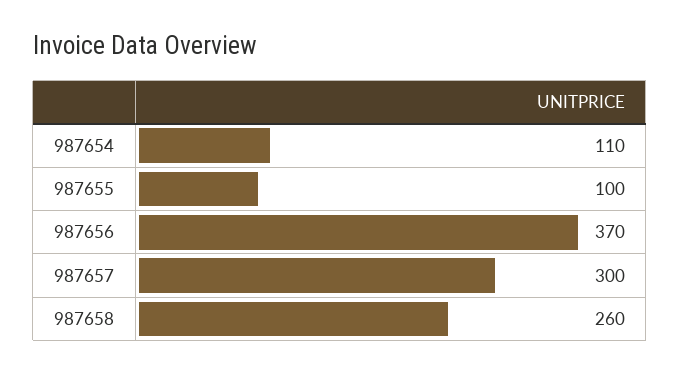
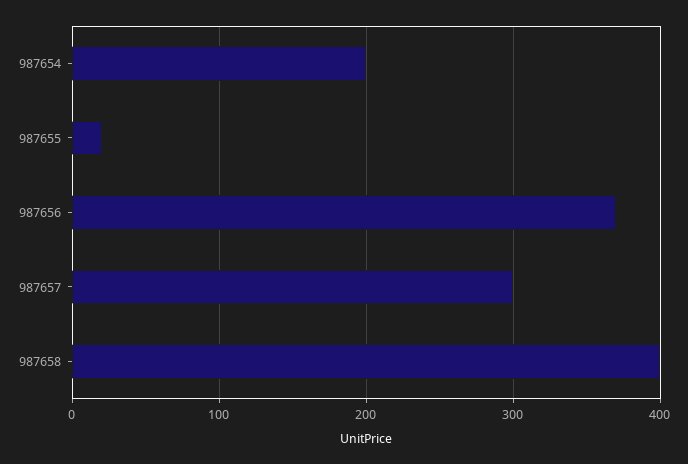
  {
-   "987654": 110,
+   "987654": 200,
-   "987655": 100,
+   "987655": 20,
    "987656": 370,
    "987657": 300,
-   "987658": 260
+   "987658": 400
  }

